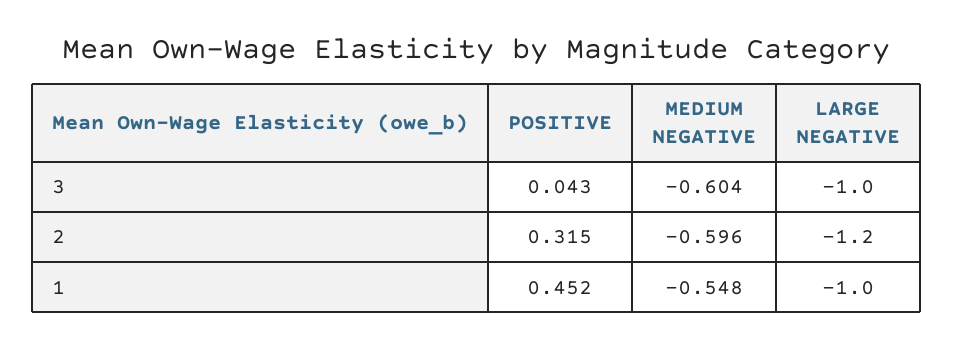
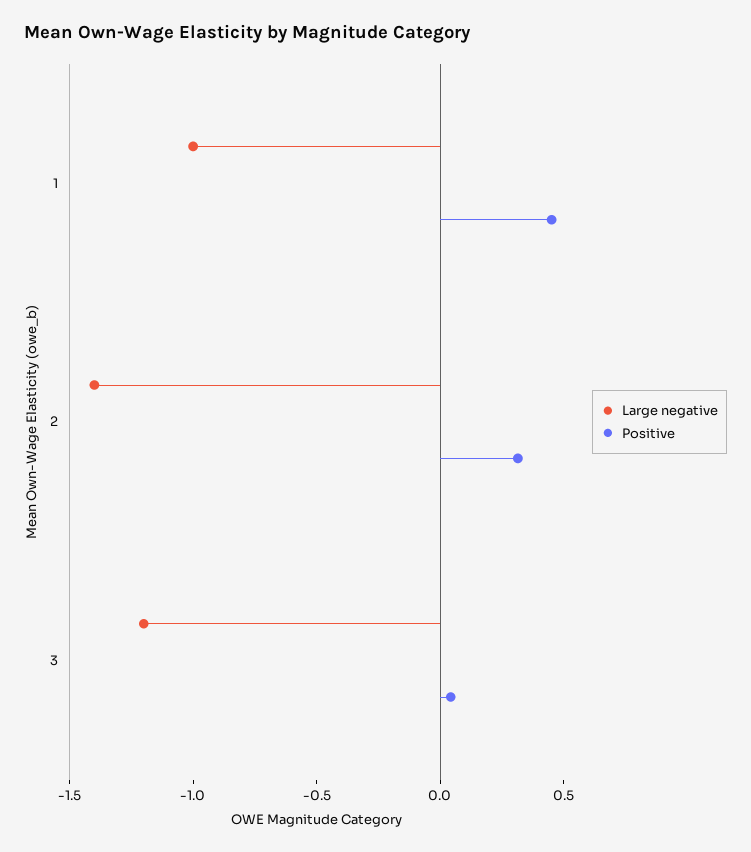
  {
    "POSITIVE": {
      "3": 0.043,
      "2": 0.315,
      "1": 0.452
    },
-   "MEDIUM NEGATIVE": {
-     "3": -0.604,
-     "2": -0.596,
-     "1": -0.548
-   },
    "LARGE NEGATIVE": {
-     "3": -1,
+     "3": -1.2,
-     "2": -1.2,
+     "2": -1.4,
      "1": -1
    }
  }

